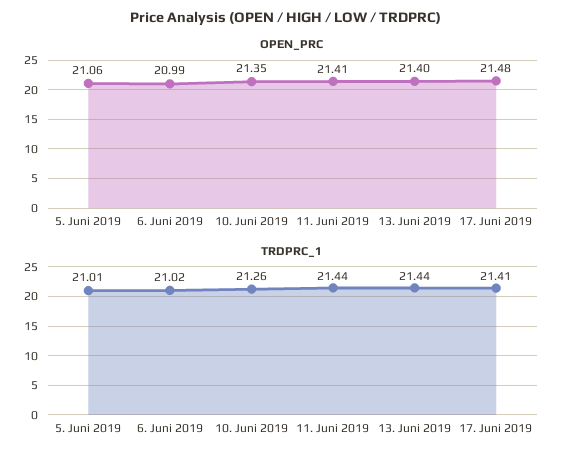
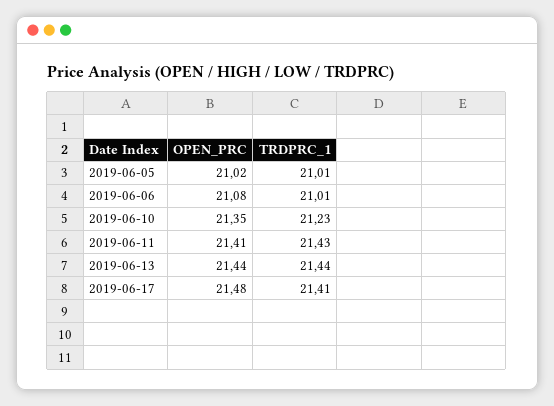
  {
    "OPEN_PRC": {
-     "5. Juni 2019": 21.06,
+     "5. Juni 2019": 21.02,
-     "6. Juni 2019": 20.99,
+     "6. Juni 2019": 21.08,
      "10. Juni 2019": 21.35,
      "11. Juni 2019": 21.41,
-     "13. Juni 2019": 21.4,
+     "13. Juni 2019": 21.44,
      "17. Juni 2019": 21.48
    },
    "TRDPRC_1": {
      "5. Juni 2019": 21.01,
-     "6. Juni 2019": 21.02,
+     "6. Juni 2019": 21.01,
-     "10. Juni 2019": 21.26,
+     "10. Juni 2019": 21.23,
-     "11. Juni 2019": 21.44,
+     "11. Juni 2019": 21.43,
      "13. Juni 2019": 21.44,
      "17. Juni 2019": 21.41
    }
  }

